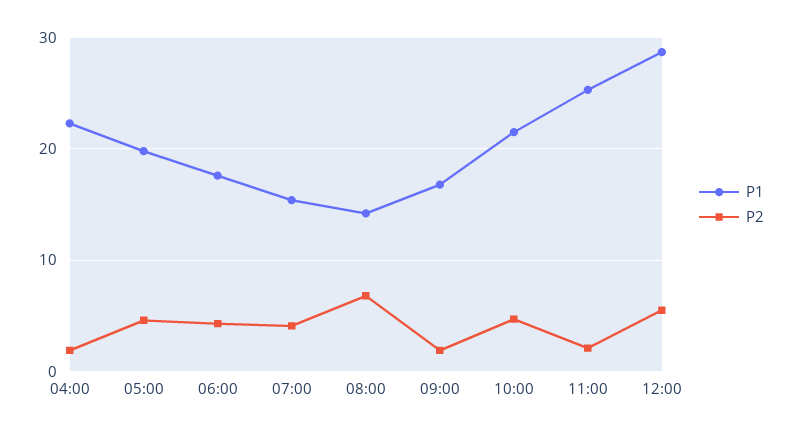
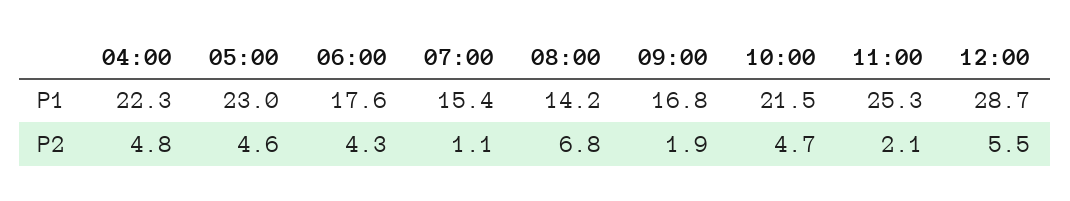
  {
    "P1": {
      "04:00": 22.3,
-     "05:00": 20,
+     "05:00": 23,
      "06:00": 17.6,
      "07:00": 15.4,
      "08:00": 14.2,
      "09:00": 16.8,
      "10:00": 21.5,
      "11:00": 25.3,
      "12:00": 28.7
    },
    "P2": {
-     "04:00": 2,
+     "04:00": 4.8,
      "05:00": 4.6,
      "06:00": 4.3,
-     "07:00": 4,
+     "07:00": 1.1,
      "08:00": 6.8,
      "09:00": 1.9,
      "10:00": 4.7,
      "11:00": 2.1,
      "12:00": 5.5
    }
  }

